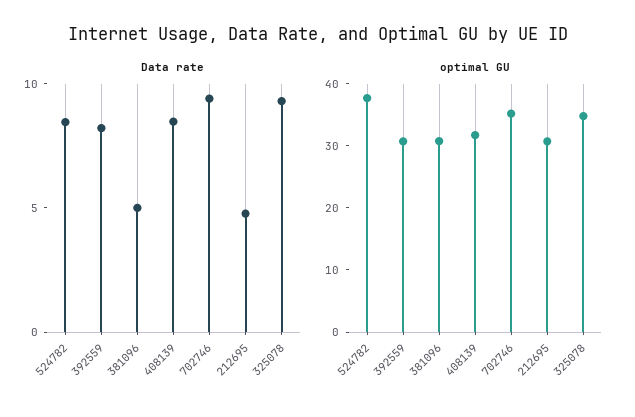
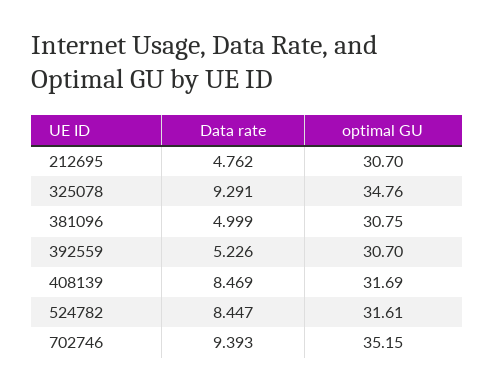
  {
    "Data rate": {
      "524782": 8.447,
-     "392559": 8,
+     "392559": 5.226,
      "381096": 4.999,
      "408139": 8.469,
      "702746": 9.393,
      "212695": 4.762,
      "325078": 9.291
    },
    "optimal GU": {
-     "524782": 38,
+     "524782": 31.61,
      "392559": 30.7,
      "381096": 30.75,
      "408139": 31.69,
      "702746": 35.15,
      "212695": 30.7,
      "325078": 34.76
    }
  }

